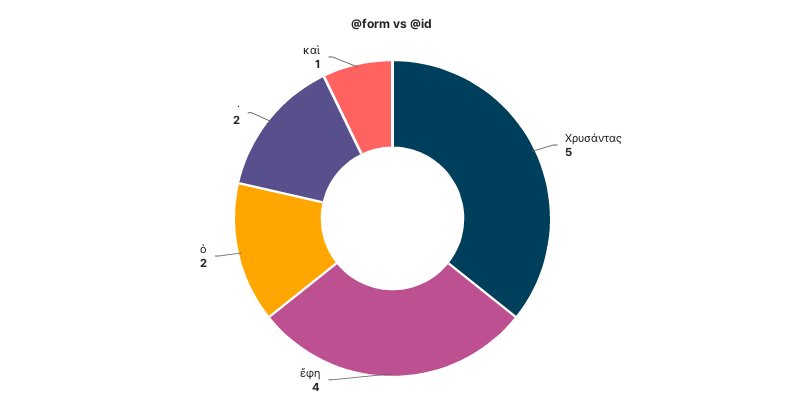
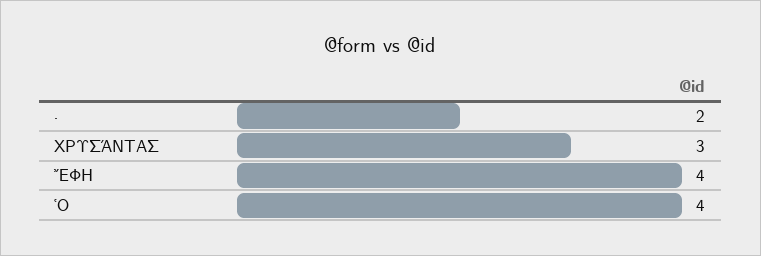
  {
-   "Χρυσάντας": 5,
+   "Χρυσάντας": 3,
    "ἔφη": 4,
-   "ὁ": 2,
+   "ὁ": 4,
-   "·": 2,
+   "·": 2
-   "καὶ": 1
  }

